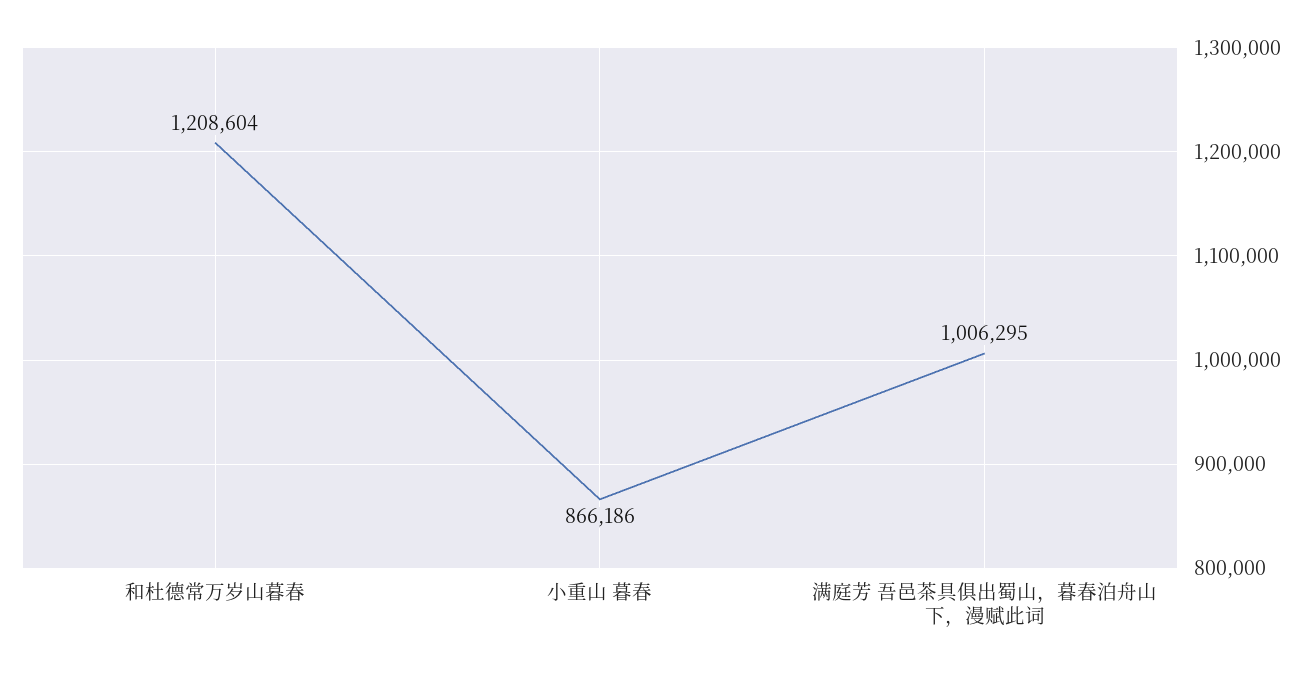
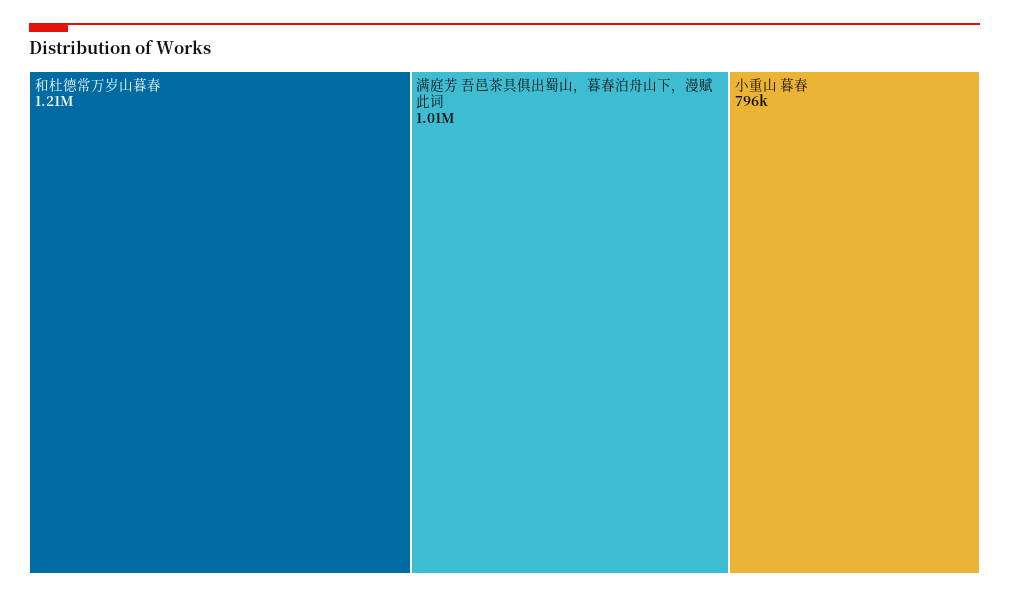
  {
    "和杜德常万岁山暮春": 1208604,
-   "小重山 暮春": 866186,
+   "小重山 暮春": 796000,
    "满庭芳 吾邑茶具俱出蜀山，暮春泊舟山下，漫赋此词": 1006295
  }

